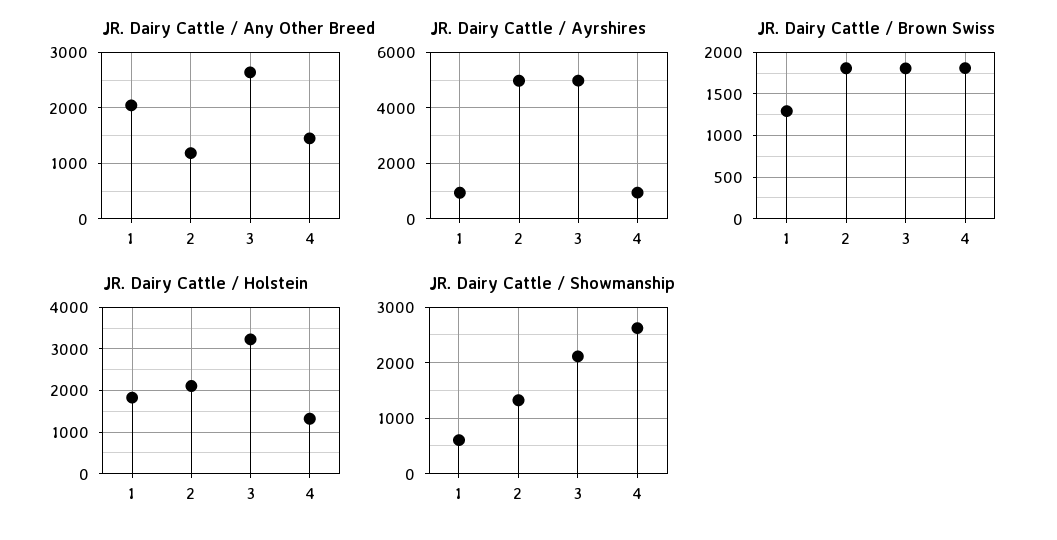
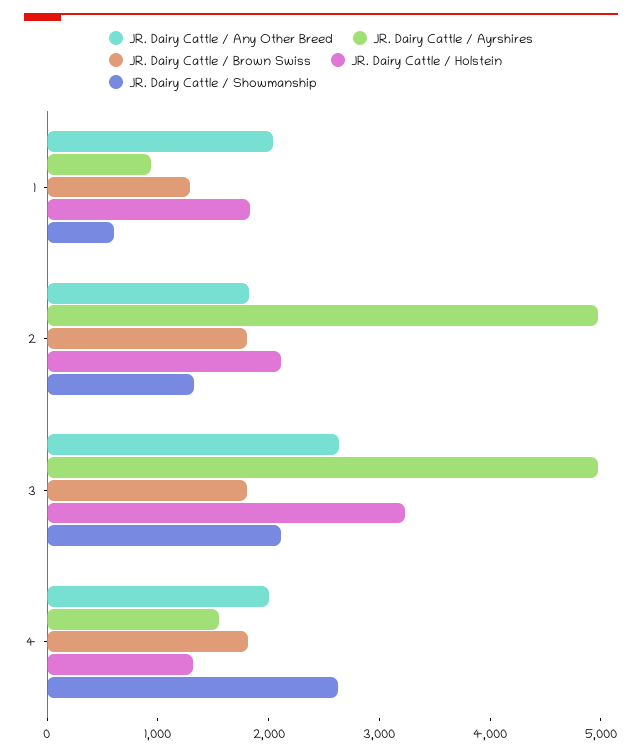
  {
    "JR. Dairy Cattle / Any Other Breed": {
      "1": 2000,
-     "2": 1200,
+     "2": 1800,
      "3": 2600,
-     "4": 1400
+     "4": 2000
    },
    "JR. Dairy Cattle / Ayrshires": {
      "1": 1000,
      "2": 5000,
      "3": 5000,
-     "4": 1000
+     "4": 1600
    },
    "JR. Dairy Cattle / Brown Swiss": {
      "1": 1300,
      "2": 1800,
      "3": 1800,
      "4": 1800
    },
    "JR. Dairy Cattle / Holstein": {
      "1": 1800,
      "2": 2200,
      "3": 3200,
      "4": 1400
    },
    "JR. Dairy Cattle / Showmanship": {
      "1": 600,
      "2": 1400,
      "3": 2200,
      "4": 2600
    }
  }

